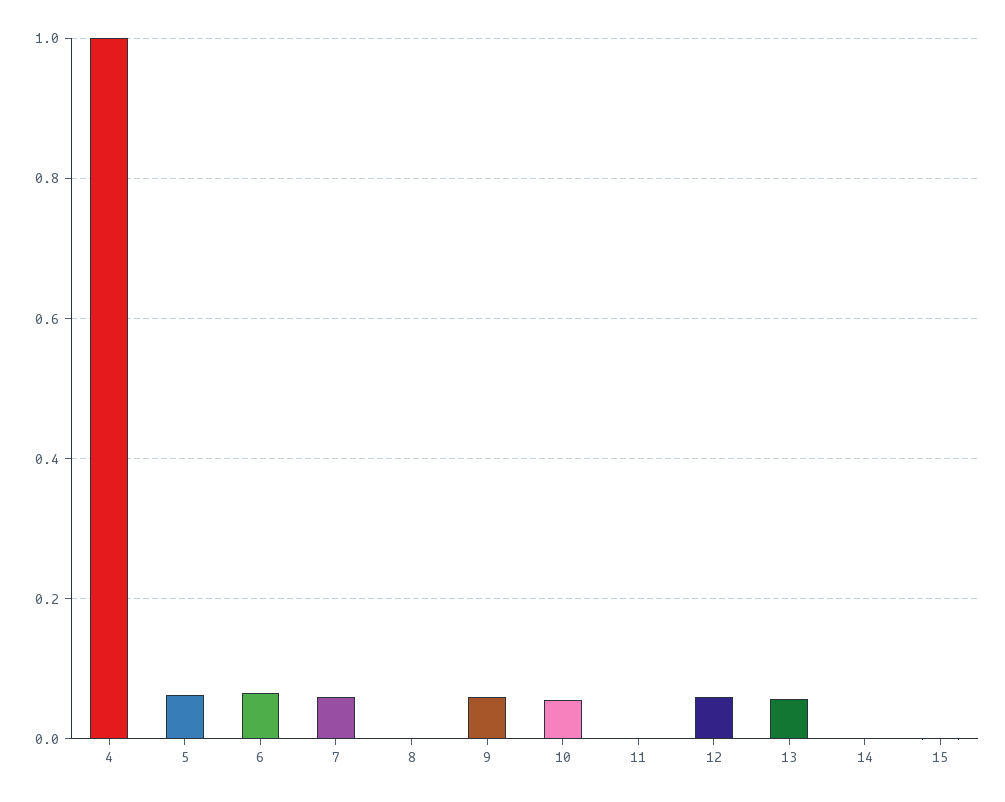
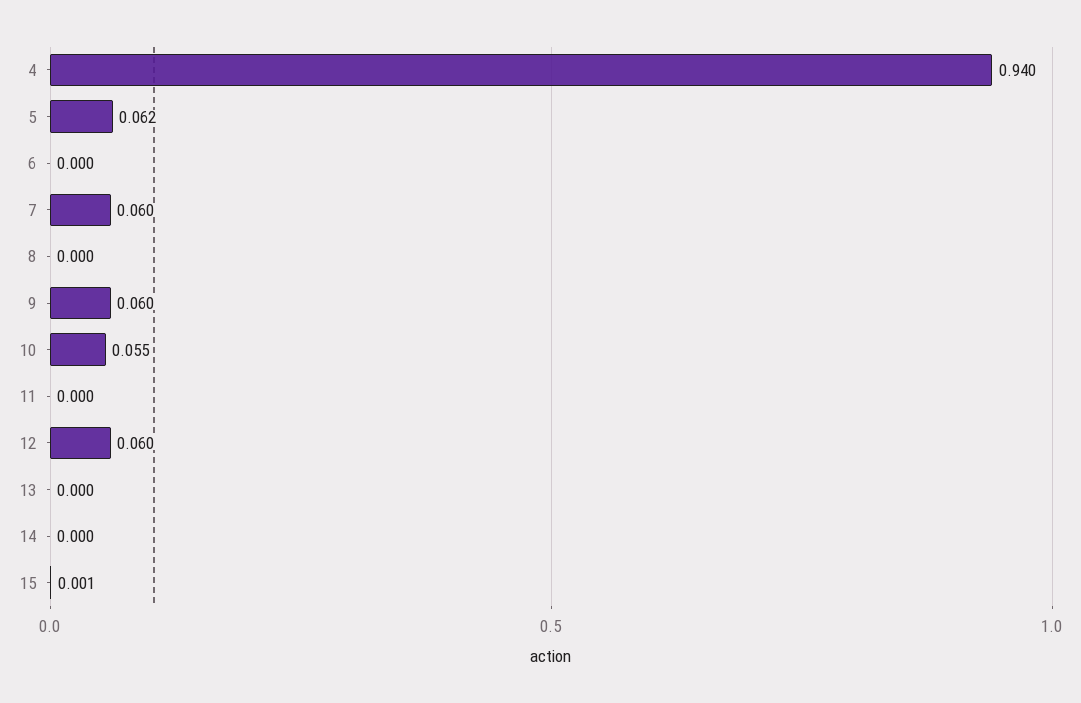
  {
-   "4": 1,
+   "4": 0.94,
    "5": 0.062,
-   "6": 0.06,
+   "6": 0,
    "7": 0.06,
    "8": 0,
    "9": 0.06,
    "10": 0.055,
    "11": 0,
    "12": 0.06,
-   "13": 0.06,
+   "13": 0,
    "14": 0,
    "15": 0.001
  }

